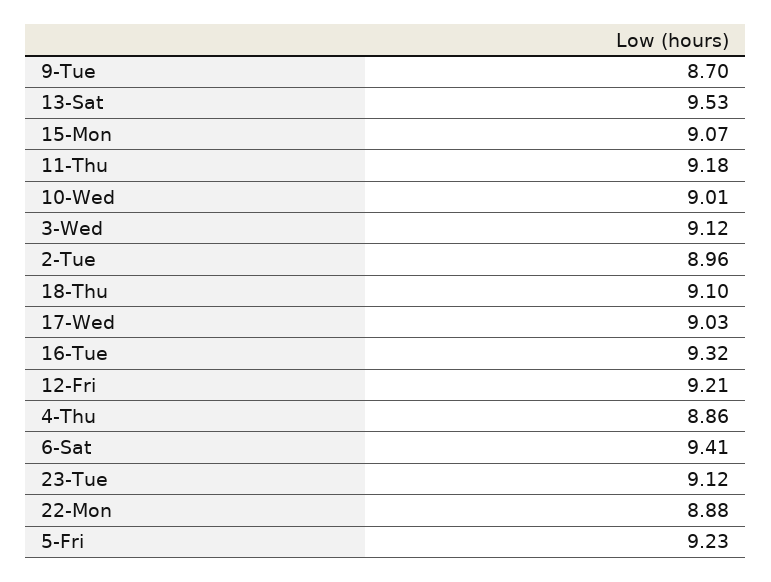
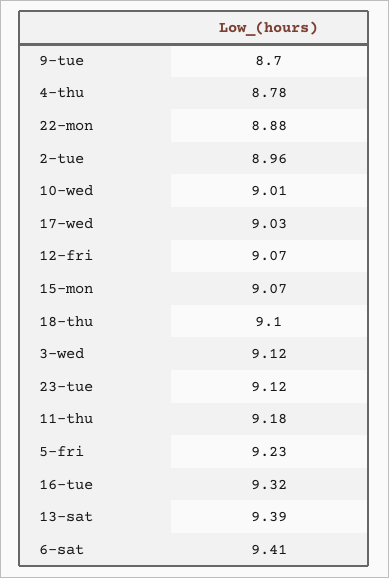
  {
    "9-Tue": 8.7,
-   "13-Sat": 9.53,
+   "13-Sat": 9.39,
    "15-Mon": 9.07,
    "11-Thu": 9.18,
    "10-Wed": 9.01,
    "3-Wed": 9.12,
    "2-Tue": 8.96,
    "18-Thu": 9.1,
    "17-Wed": 9.03,
    "16-Tue": 9.32,
-   "12-Fri": 9.21,
+   "12-Fri": 9.07,
-   "4-Thu": 8.86,
+   "4-Thu": 8.78,
    "6-Sat": 9.41,
    "23-Tue": 9.12,
    "22-Mon": 8.88,
    "5-Fri": 9.23
  }

